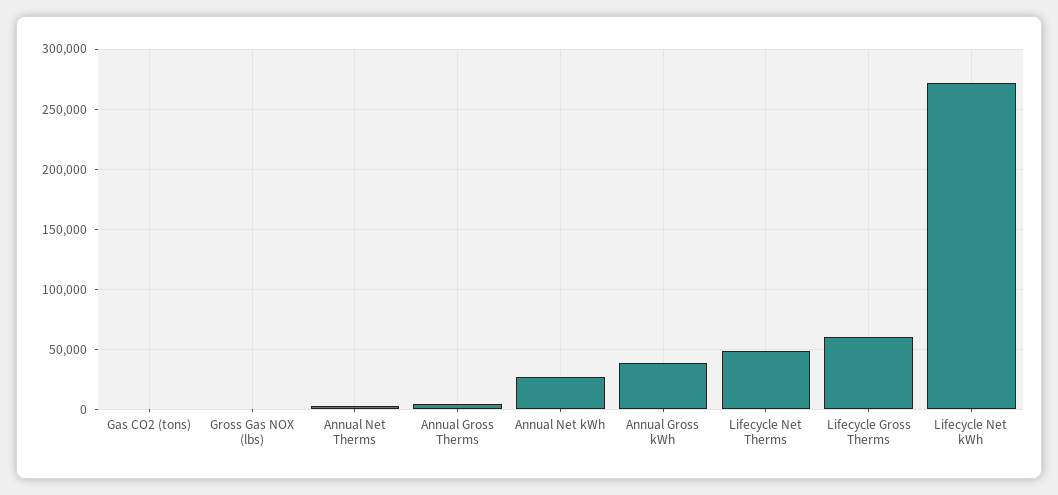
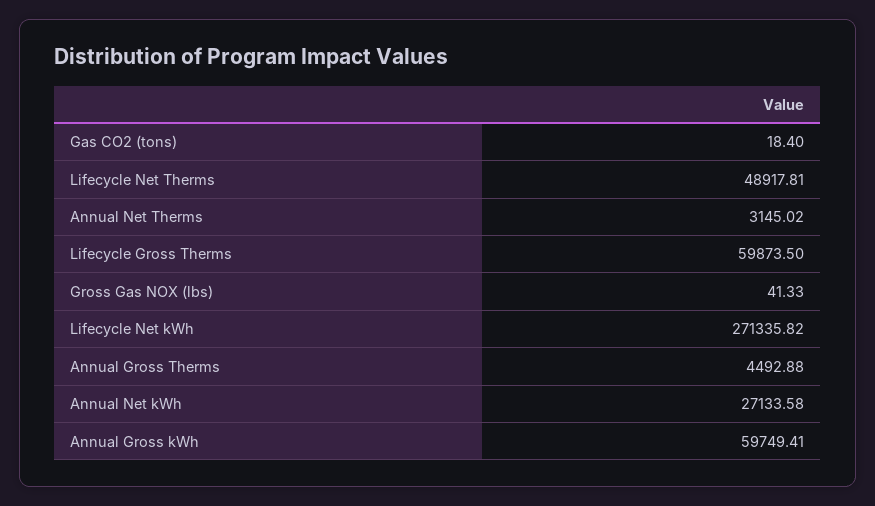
  {
    "Gas CO2 (tons)": 18.4,
    "Gross Gas NOX (lbs)": 41.33,
    "Annual Net Therms": 3145.02,
    "Annual Gross Therms": 4492.88,
    "Annual Net kWh": 27133.58,
-   "Annual Gross kWh": 40000,
+   "Annual Gross kWh": 59749.41,
    "Lifecycle Net Therms": 48917.81,
    "Lifecycle Gross Therms": 59873.5,
    "Lifecycle Net kWh": 271335.82
  }

